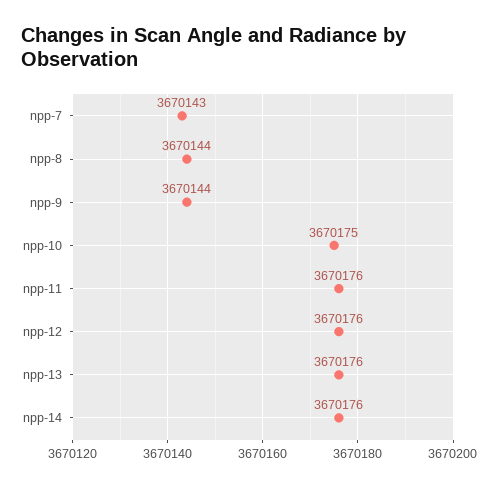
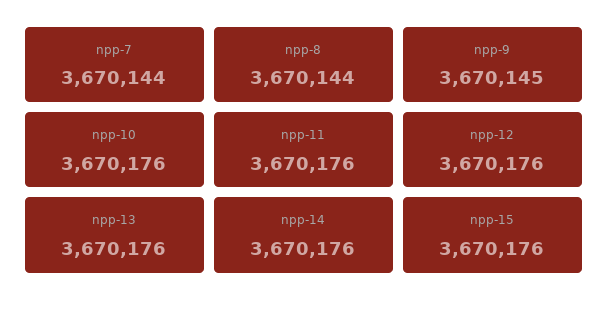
  {
-   "npp-7": 3670143,
+   "npp-7": 3670144,
    "npp-8": 3670144,
-   "npp-9": 3670144,
+   "npp-9": 3670145,
-   "npp-10": 3670175,
+   "npp-10": 3670176,
    "npp-11": 3670176,
    "npp-12": 3670176,
    "npp-13": 3670176,
-   "npp-14": 3670176
+   "npp-14": 3670176,
+   "npp-15": 3670176
  }

